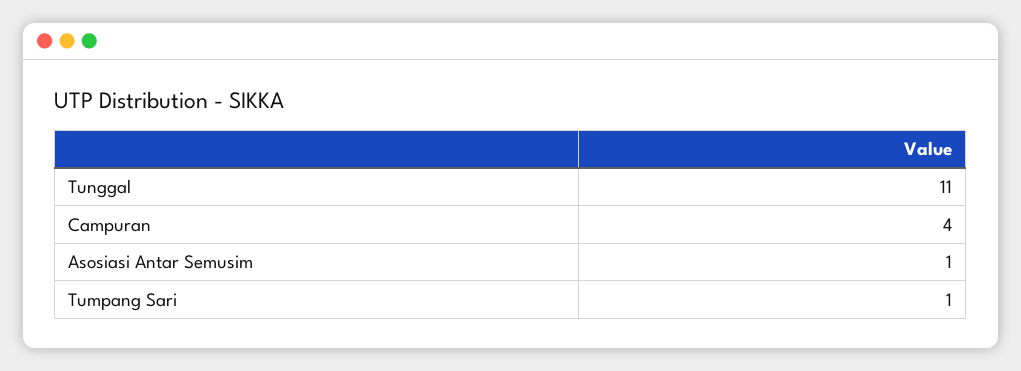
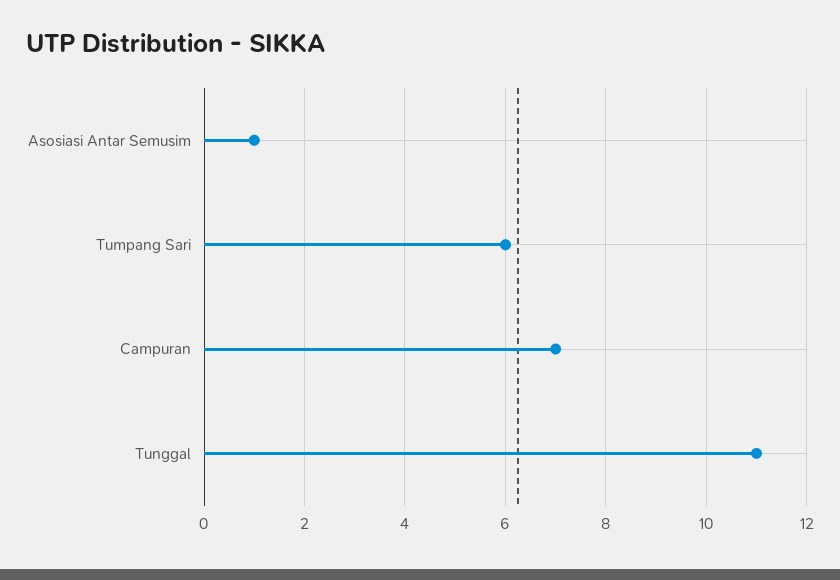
  {
    "Tunggal": 11,
-   "Campuran": 4,
+   "Campuran": 7,
    "Asosiasi Antar Semusim": 1,
-   "Tumpang Sari": 1
+   "Tumpang Sari": 6
  }

